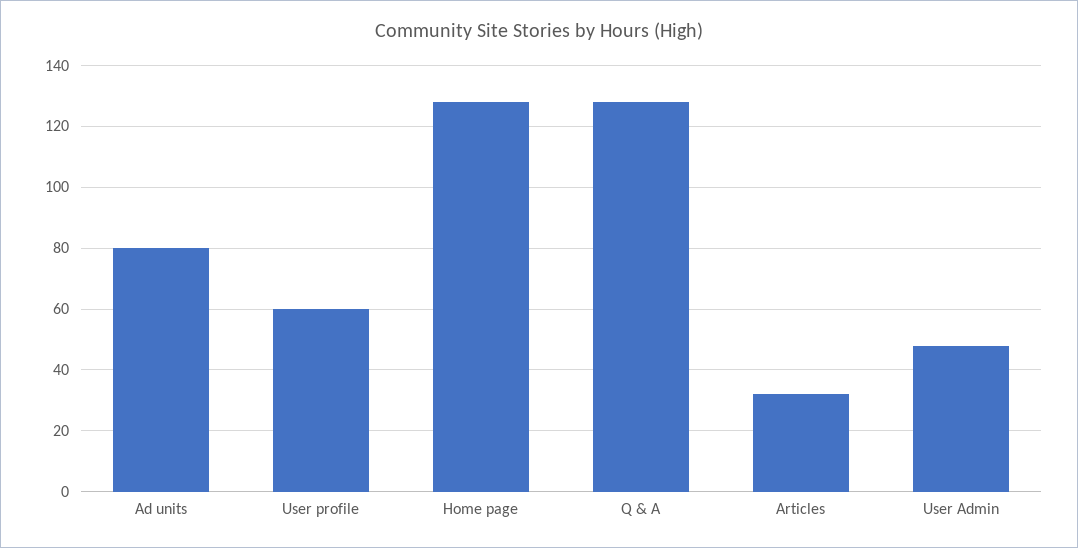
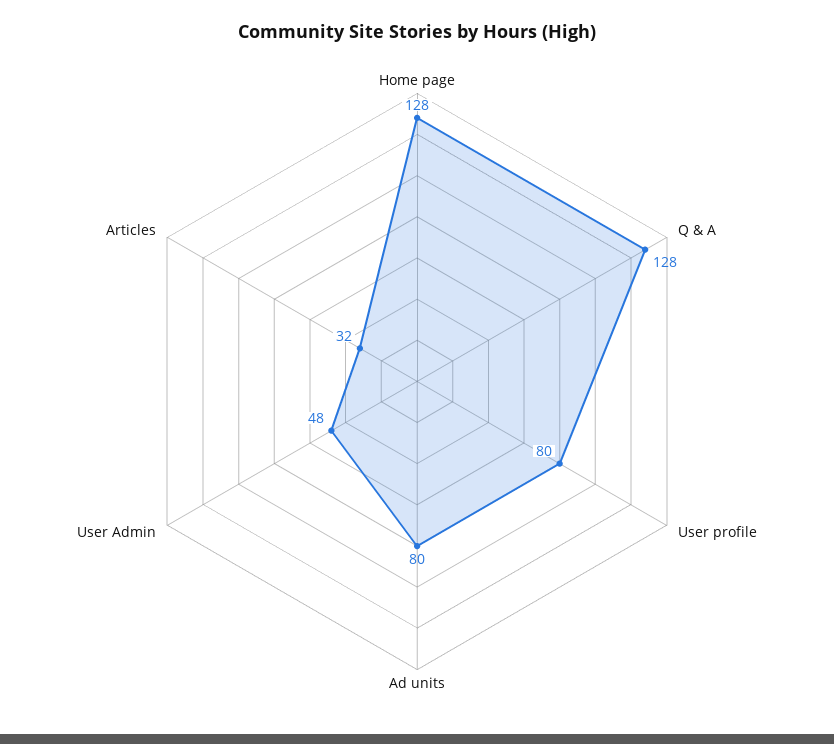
  {
    "Ad units": 80,
-   "User profile": 60,
+   "User profile": 80,
    "Home page": 128,
    "Q & A": 128,
    "Articles": 32,
    "User Admin": 48
  }

